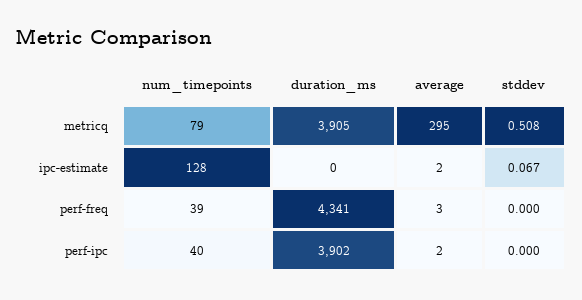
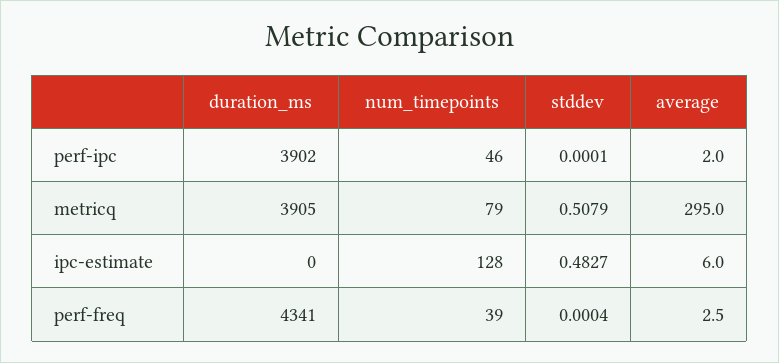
  {
    "num_timepoints": {
      "metricq": 79,
      "ipc-estimate": 128,
      "perf-freq": 39,
-     "perf-ipc": 40
+     "perf-ipc": 46
    },
    "duration_ms": {
      "metricq": 3905,
      "ipc-estimate": 0,
      "perf-freq": 4341,
      "perf-ipc": 3902
    },
    "average": {
      "metricq": 295,
-     "ipc-estimate": 2,
+     "ipc-estimate": 6,
      "perf-freq": 2.5,
      "perf-ipc": 2
    },
    "stddev": {
      "metricq": 0.5079,
-     "ipc-estimate": 0.067,
+     "ipc-estimate": 0.4827,
      "perf-freq": 0.0004,
      "perf-ipc": 0.0001
    }
  }

